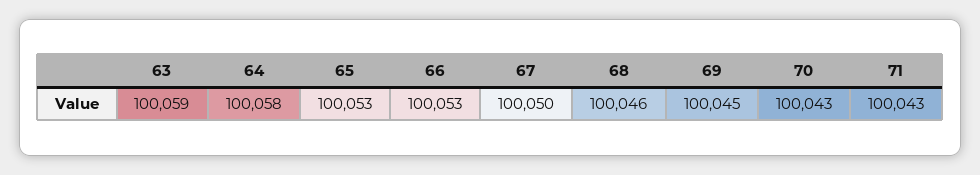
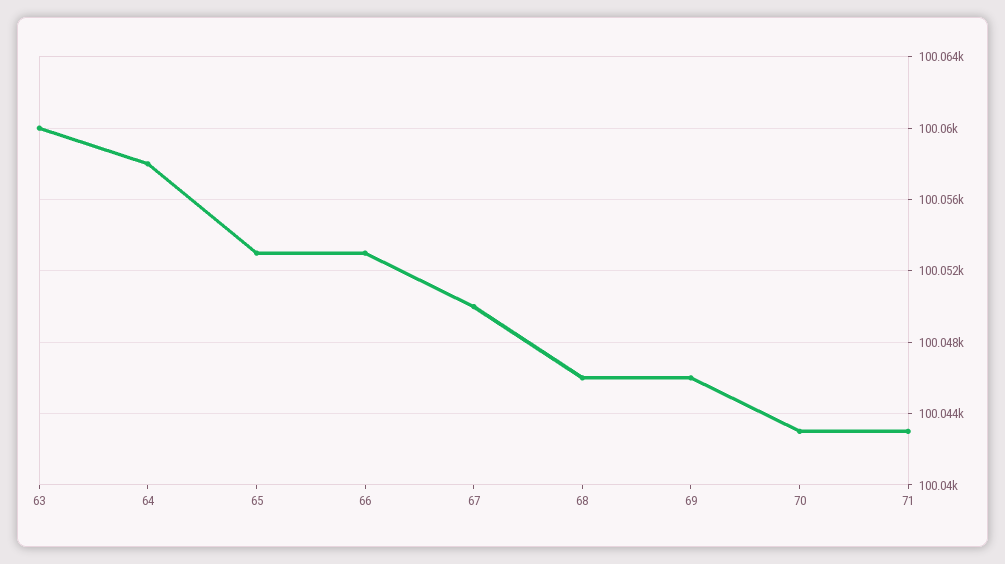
  {
-   "63": 100059,
+   "63": 100060,
    "64": 100058,
    "65": 100053,
    "66": 100053,
    "67": 100050,
    "68": 100046,
-   "69": 100045,
+   "69": 100046,
    "70": 100043,
    "71": 100043
  }

